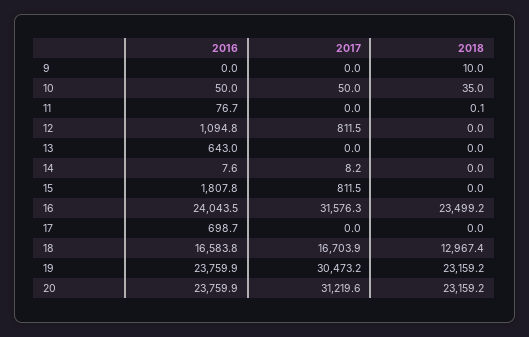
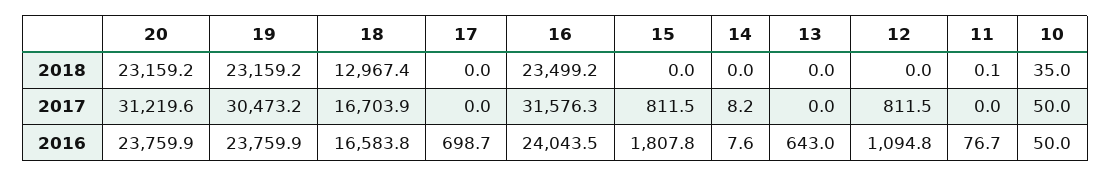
  {
    "2016": {
-     "9": 0,
      "10": 50,
      "11": 76.7,
      "12": 1094.8,
      "13": 643,
      "14": 7.6,
      "15": 1807.8,
      "16": 24043.5,
      "17": 698.7,
      "18": 16583.8,
      "19": 23759.9,
      "20": 23759.9
    },
    "2017": {
-     "9": 0,
      "10": 50,
      "11": 0,
      "12": 811.5,
      "13": 0,
      "14": 8.2,
      "15": 811.5,
      "16": 31576.3,
      "17": 0,
      "18": 16703.9,
      "19": 30473.2,
      "20": 31219.6
    },
    "2018": {
-     "9": 10,
      "10": 35,
      "11": 0.1,
      "12": 0,
      "13": 0,
      "14": 0,
      "15": 0,
      "16": 23499.2,
      "17": 0,
      "18": 12967.4,
      "19": 23159.2,
      "20": 23159.2
    }
  }

